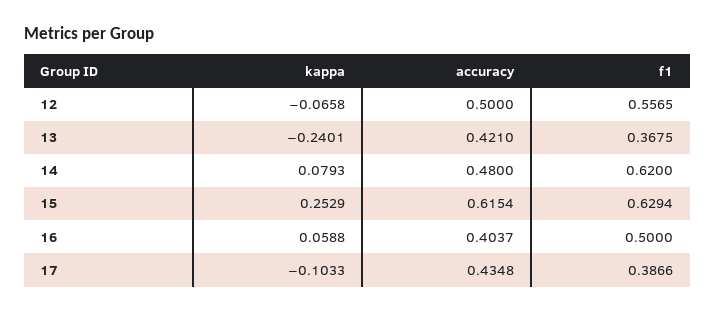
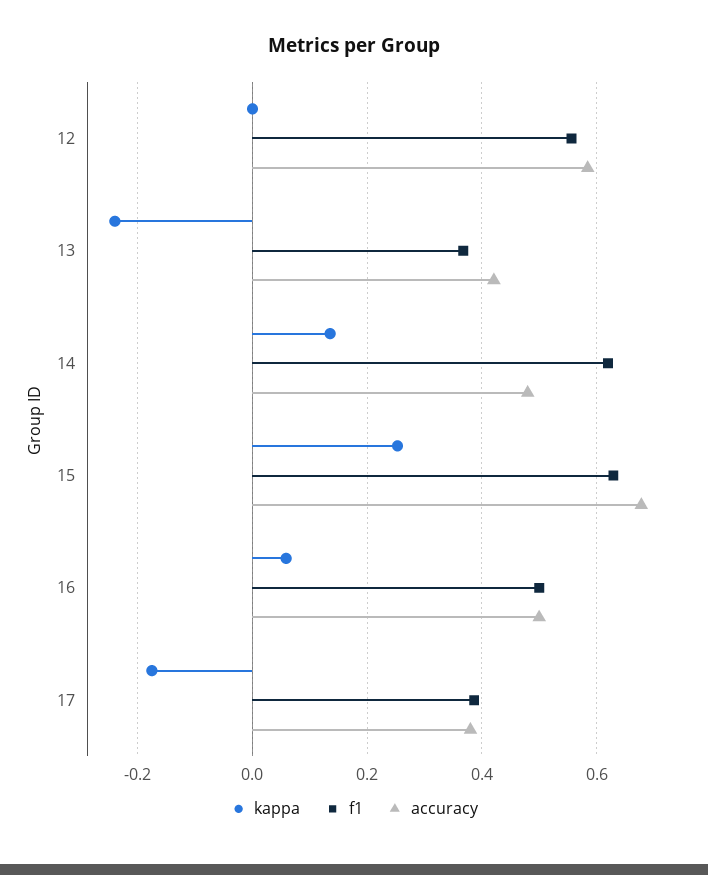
  {
    "kappa": {
-     "12": -0.0658,
+     "12": 0,
      "13": -0.2401,
-     "14": 0.0793,
+     "14": 0.14,
      "15": 0.2529,
      "16": 0.0588,
-     "17": -0.1033
+     "17": -0.18
    },
    "accuracy": {
-     "12": 0.5,
+     "12": 0.58,
      "13": 0.421,
      "14": 0.48,
-     "15": 0.6154,
+     "15": 0.68,
-     "16": 0.4037,
+     "16": 0.5,
-     "17": 0.4348
+     "17": 0.38
    },
    "f1": {
      "12": 0.5565,
      "13": 0.3675,
      "14": 0.62,
      "15": 0.6294,
      "16": 0.5,
      "17": 0.3866
    }
  }

